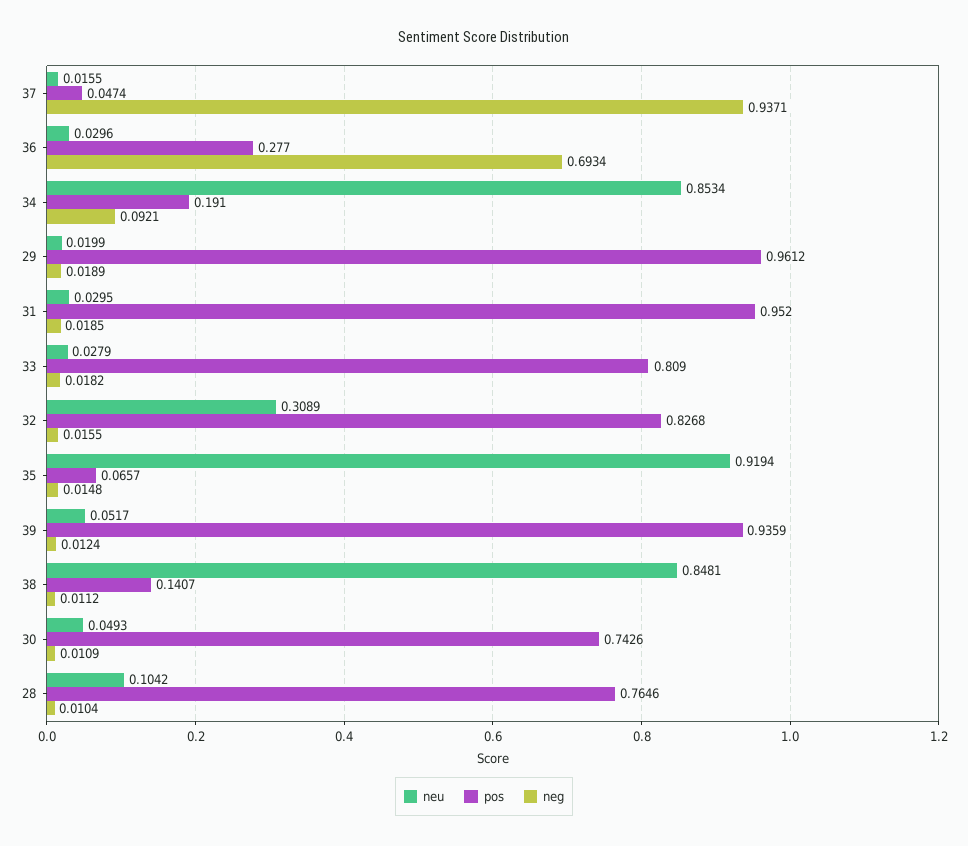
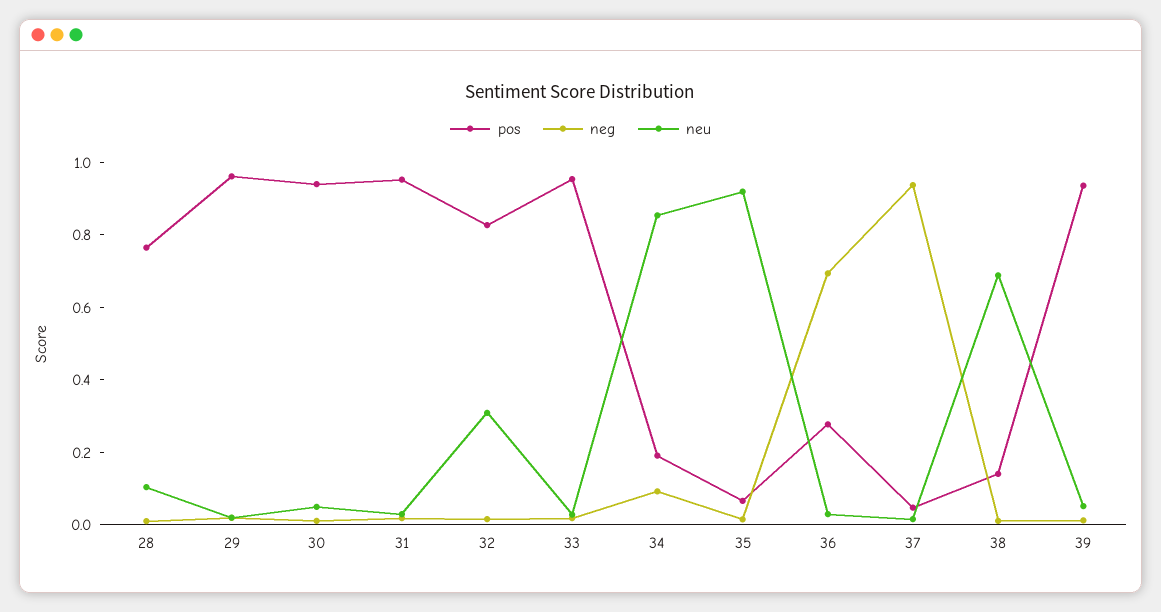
  {
    "neu": {
      "37": 0.0155,
      "36": 0.0296,
      "34": 0.8534,
      "29": 0.0199,
      "31": 0.0295,
      "33": 0.0279,
      "32": 0.3089,
      "35": 0.9194,
      "39": 0.0517,
-     "38": 0.8481,
+     "38": 0.7,
      "30": 0.0493,
      "28": 0.1042
    },
    "pos": {
      "37": 0.0474,
      "36": 0.277,
      "34": 0.191,
      "29": 0.9612,
      "31": 0.952,
-     "33": 0.809,
+     "33": 0.95,
      "32": 0.8268,
      "35": 0.0657,
      "39": 0.9359,
      "38": 0.1407,
-     "30": 0.7426,
+     "30": 0.95,
      "28": 0.7646
    },
    "neg": {
      "37": 0.9371,
      "36": 0.6934,
      "34": 0.0921,
      "29": 0.0189,
      "31": 0.0185,
      "33": 0.0182,
      "32": 0.0155,
      "35": 0.0148,
      "39": 0.0124,
      "38": 0.0112,
      "30": 0.0109,
      "28": 0.0104
    }
  }

